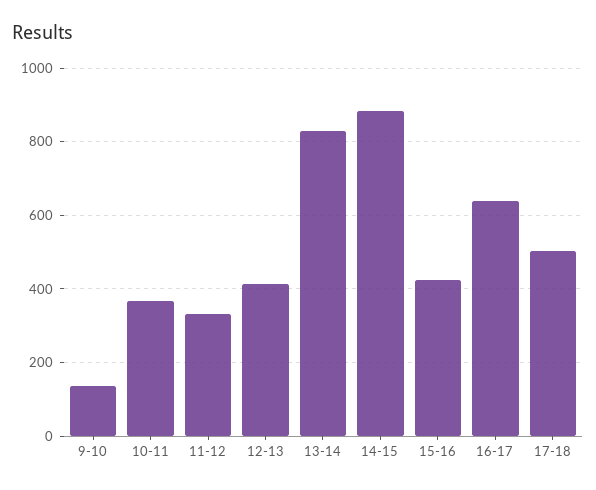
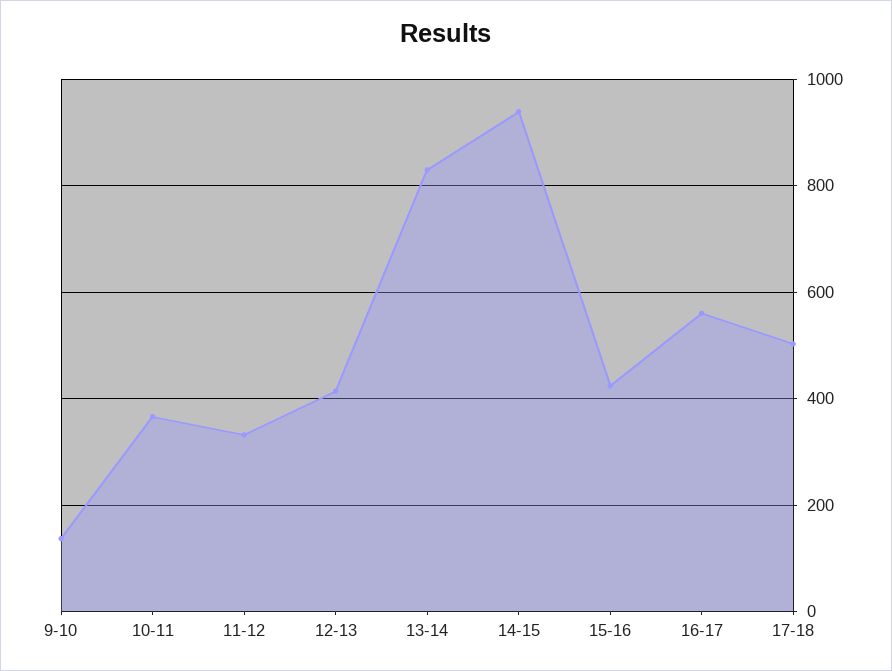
  {
    "9-10": 140,
    "10-11": 360,
    "11-12": 340,
    "12-13": 420,
    "13-14": 840,
-   "14-15": 880,
+   "14-15": 940,
    "15-16": 420,
-   "16-17": 640,
+   "16-17": 560,
    "17-18": 500
  }

